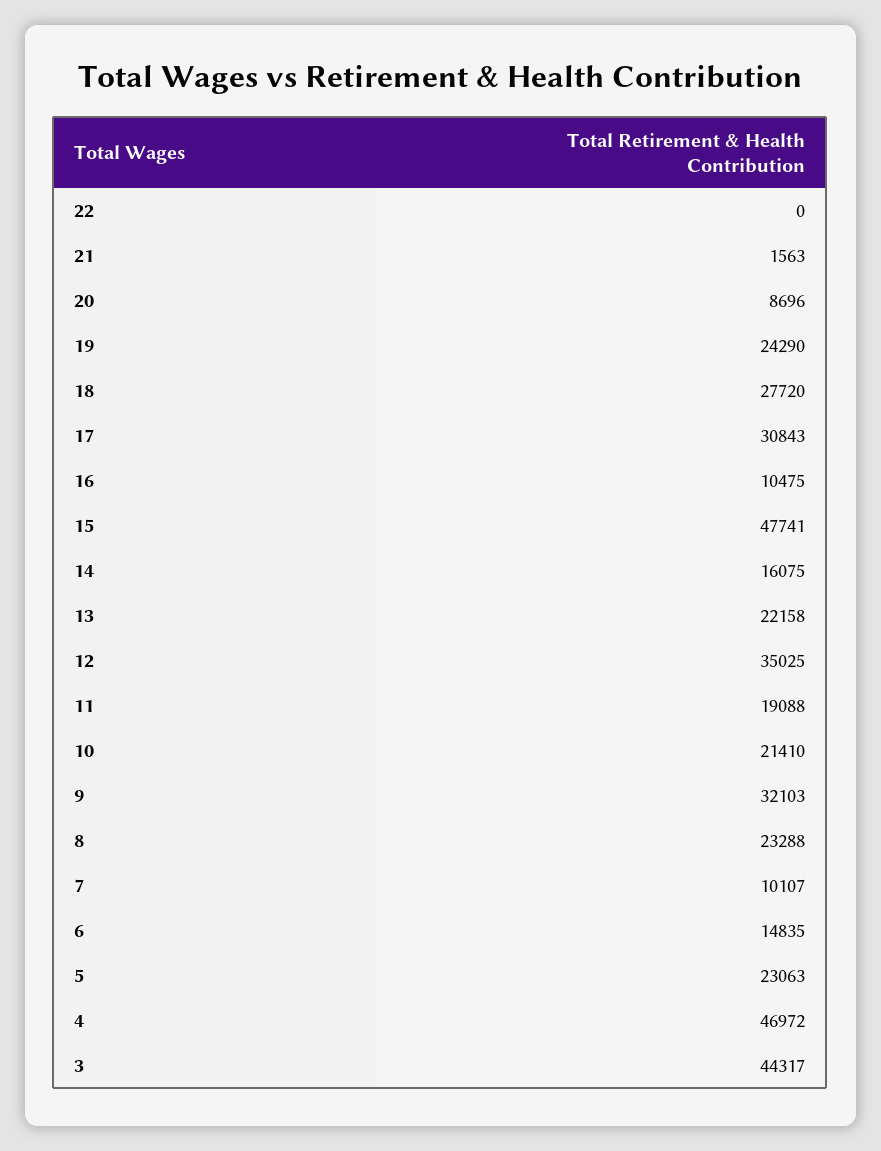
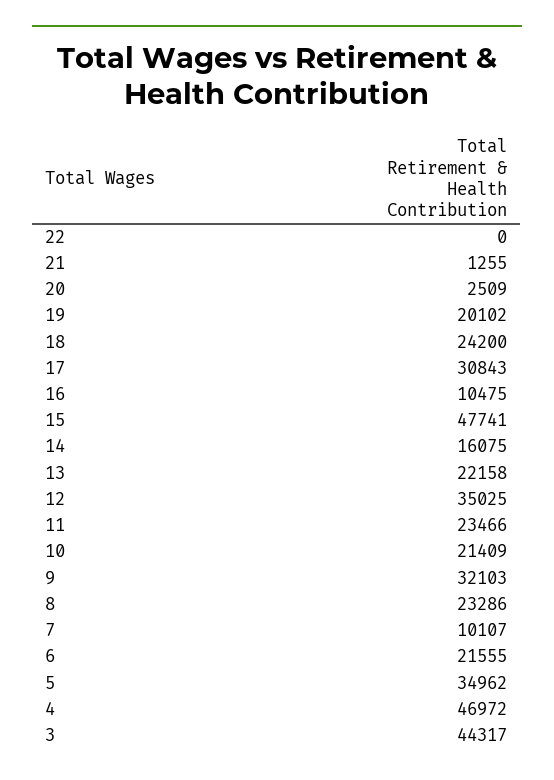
  {
    "22": 0,
-   "21": 1563,
+   "21": 1255,
-   "20": 8696,
+   "20": 2509,
-   "19": 24290,
+   "19": 20102,
-   "18": 27720,
+   "18": 24200,
    "17": 30843,
    "16": 10475,
    "15": 47741,
    "14": 16075,
    "13": 22158,
    "12": 35025,
-   "11": 19088,
+   "11": 23466,
-   "10": 21410,
+   "10": 21409,
    "9": 32103,
-   "8": 23288,
+   "8": 23286,
    "7": 10107,
-   "6": 14835,
+   "6": 21555,
-   "5": 23063,
+   "5": 34962,
    "4": 46972,
    "3": 44317
  }

